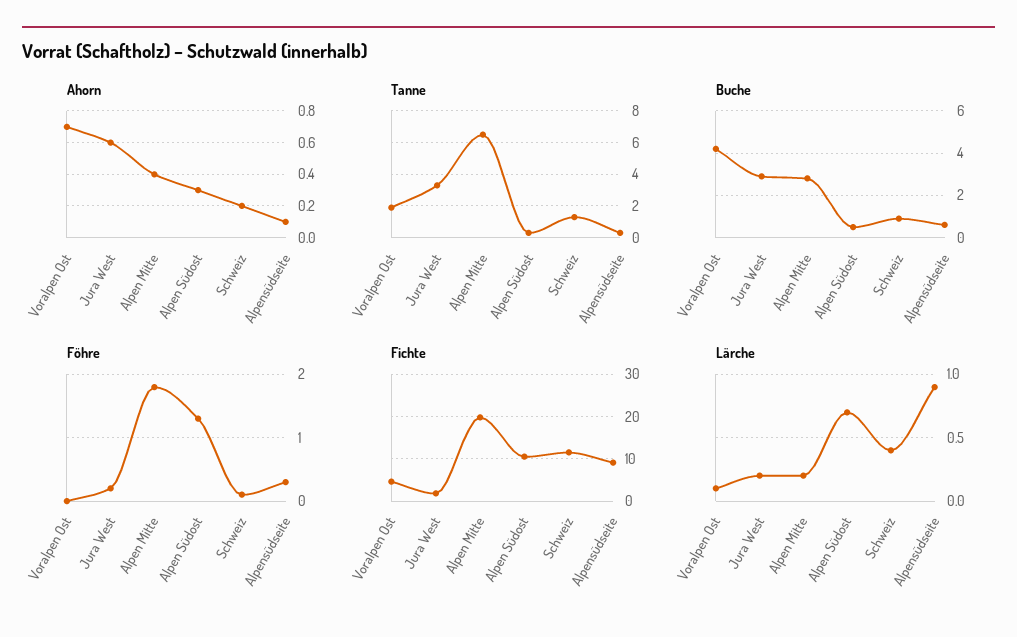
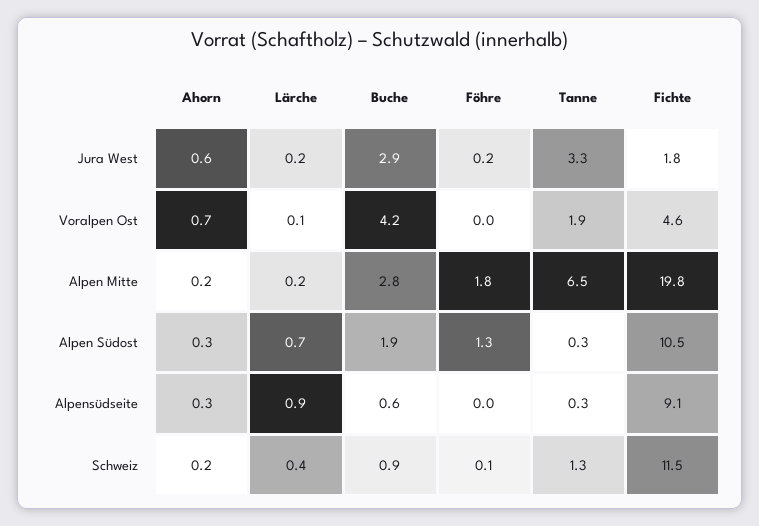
  {
    "Ahorn": {
      "Voralpen Ost": 0.7,
      "Jura West": 0.6,
-     "Alpen Mitte": 0.4,
+     "Alpen Mitte": 0.2,
      "Alpen Südost": 0.3,
      "Schweiz": 0.2,
-     "Alpensüdseite": 0.1
+     "Alpensüdseite": 0.3
    },
    "Tanne": {
      "Voralpen Ost": 1.9,
      "Jura West": 3.3,
      "Alpen Mitte": 6.5,
      "Alpen Südost": 0.3,
      "Schweiz": 1.3,
      "Alpensüdseite": 0.3
    },
    "Buche": {
      "Voralpen Ost": 4.2,
      "Jura West": 2.9,
      "Alpen Mitte": 2.8,
-     "Alpen Südost": 0.5,
+     "Alpen Südost": 1.9,
      "Schweiz": 0.9,
      "Alpensüdseite": 0.6
    },
    "Föhre": {
      "Voralpen Ost": 0,
      "Jura West": 0.2,
      "Alpen Mitte": 1.8,
      "Alpen Südost": 1.3,
      "Schweiz": 0.1,
-     "Alpensüdseite": 0.3
+     "Alpensüdseite": 0
    },
    "Fichte": {
      "Voralpen Ost": 4.6,
      "Jura West": 1.8,
      "Alpen Mitte": 19.8,
      "Alpen Südost": 10.5,
      "Schweiz": 11.5,
      "Alpensüdseite": 9.1
    },
    "Lärche": {
      "Voralpen Ost": 0.1,
      "Jura West": 0.2,
      "Alpen Mitte": 0.2,
      "Alpen Südost": 0.7,
      "Schweiz": 0.4,
      "Alpensüdseite": 0.9
    }
  }

